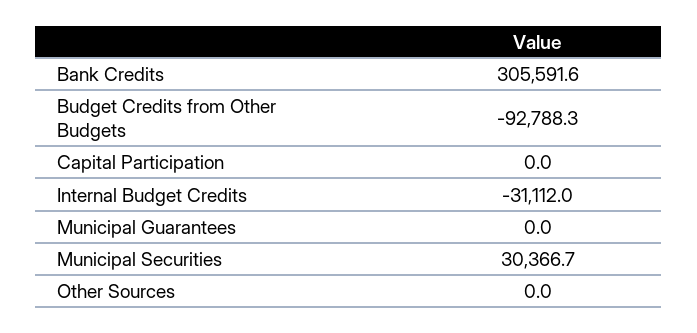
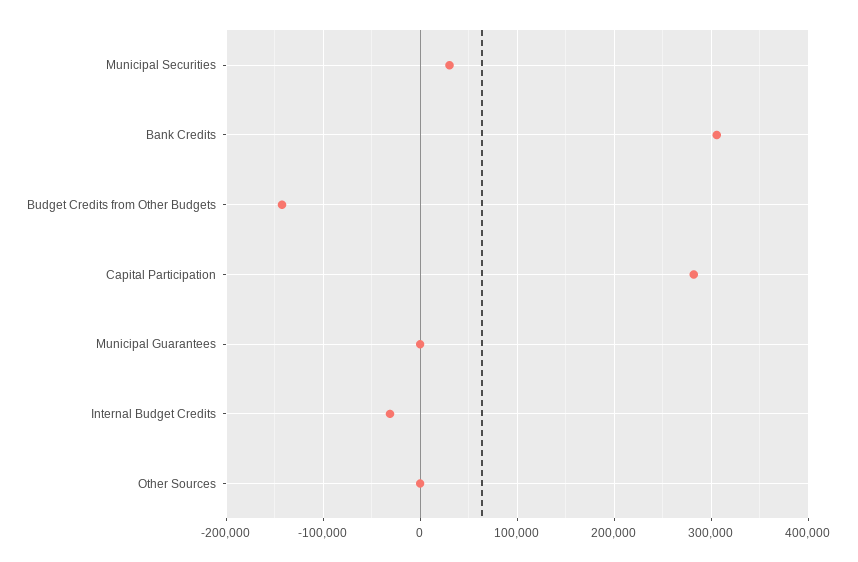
  {
    "Bank Credits": 305591.6,
-   "Budget Credits from Other Budgets": -92788.3,
+   "Budget Credits from Other Budgets": -140000,
-   "Capital Participation": 0,
+   "Capital Participation": 280000,
    "Internal Budget Credits": -31112,
    "Municipal Guarantees": 0,
    "Municipal Securities": 30366.7,
    "Other Sources": 0
  }

